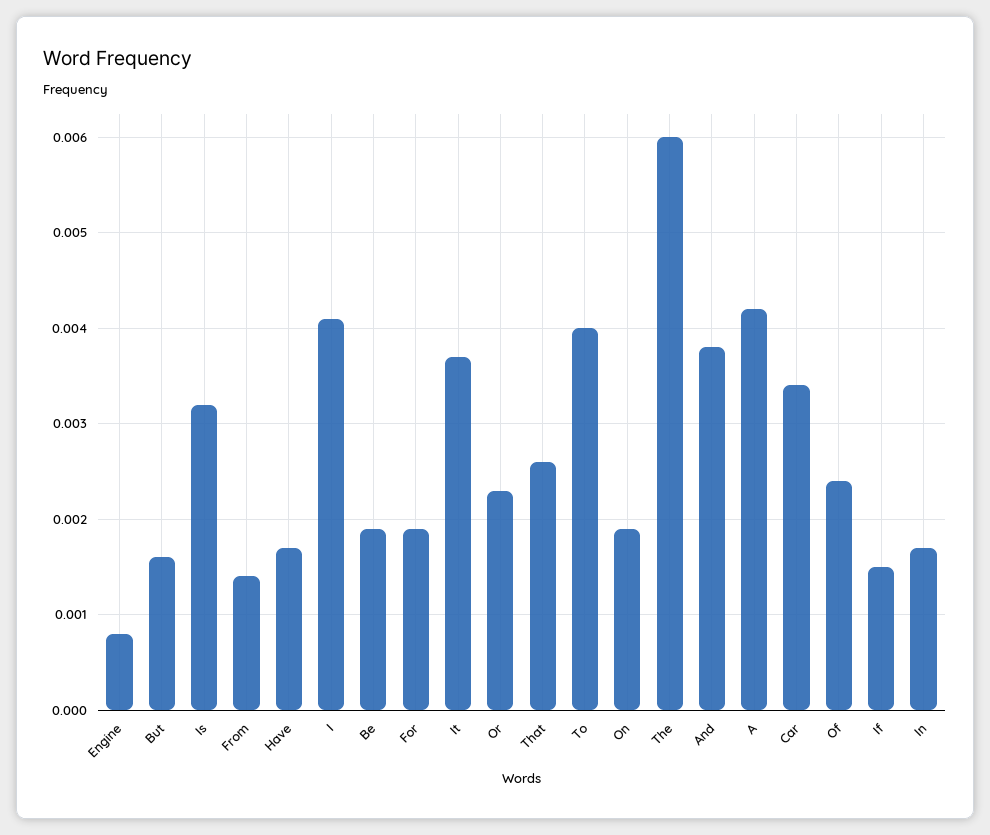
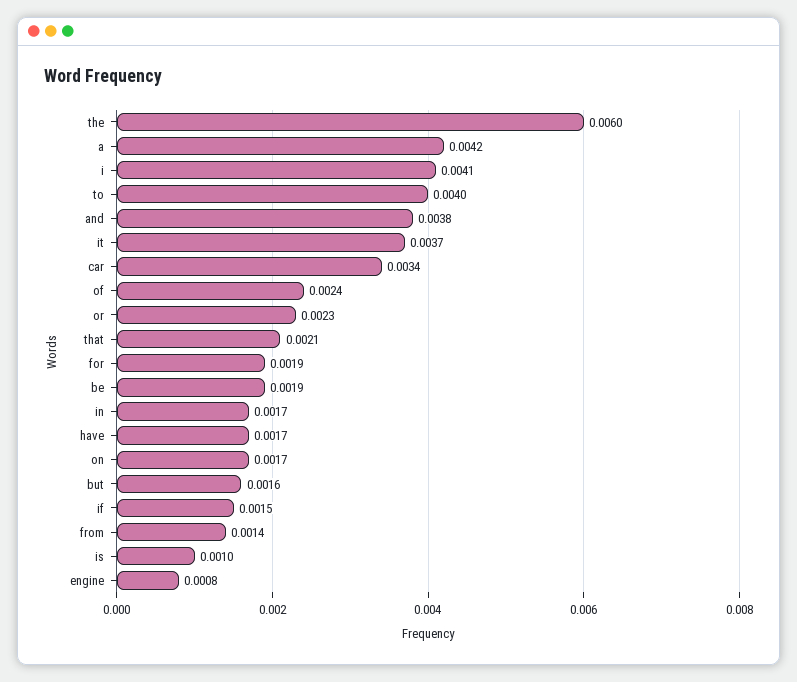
  {
    "Engine": 0.0008,
    "But": 0.0016,
-   "Is": 0.0032,
+   "Is": 0.001,
    "From": 0.0014,
    "Have": 0.0017,
    "I": 0.0041,
    "Be": 0.0019,
    "For": 0.0019,
    "It": 0.0037,
    "Or": 0.0023,
-   "That": 0.0026,
+   "That": 0.0021,
    "To": 0.004,
-   "On": 0.0019,
+   "On": 0.0017,
    "The": 0.006,
    "And": 0.0038,
    "A": 0.0042,
    "Car": 0.0034,
    "Of": 0.0024,
    "If": 0.0015,
    "In": 0.0017
  }

